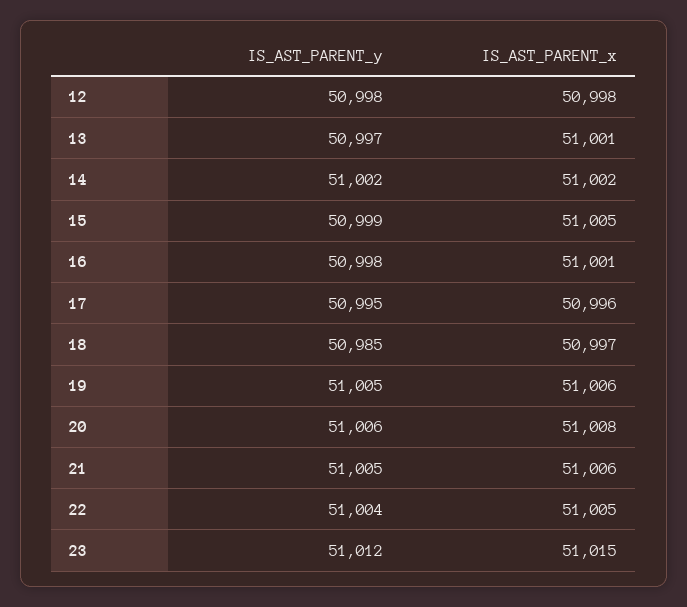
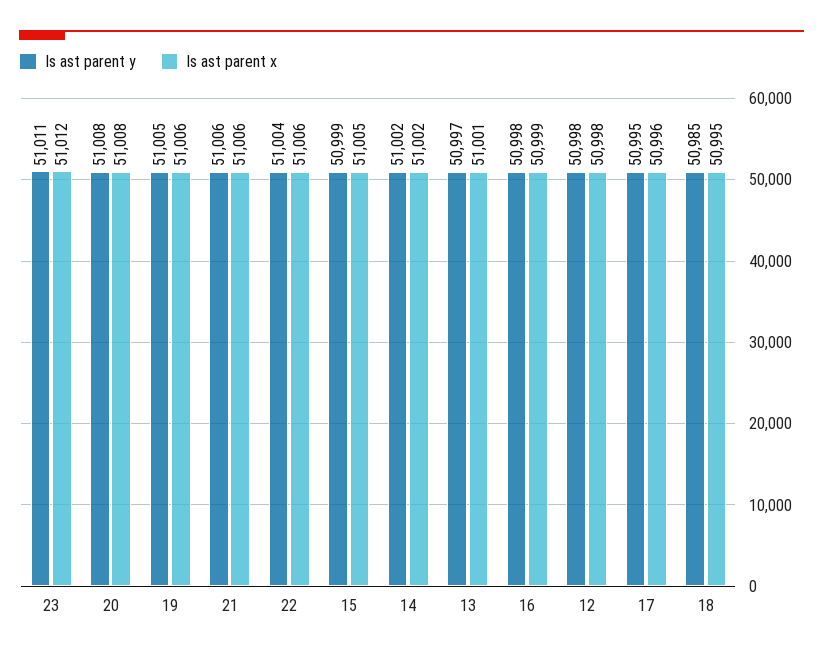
  {
    "IS_AST_PARENT_y": {
      "12": 50998,
      "13": 50997,
      "14": 51002,
      "15": 50999,
      "16": 50998,
      "17": 50995,
      "18": 50985,
      "19": 51005,
-     "20": 51006,
+     "20": 51008,
-     "21": 51005,
+     "21": 51006,
      "22": 51004,
-     "23": 51012
+     "23": 51011
    },
    "IS_AST_PARENT_x": {
      "12": 50998,
      "13": 51001,
      "14": 51002,
      "15": 51005,
-     "16": 51001,
+     "16": 50999,
      "17": 50996,
-     "18": 50997,
+     "18": 50995,
      "19": 51006,
      "20": 51008,
      "21": 51006,
-     "22": 51005,
+     "22": 51006,
-     "23": 51015
+     "23": 51012
    }
  }

